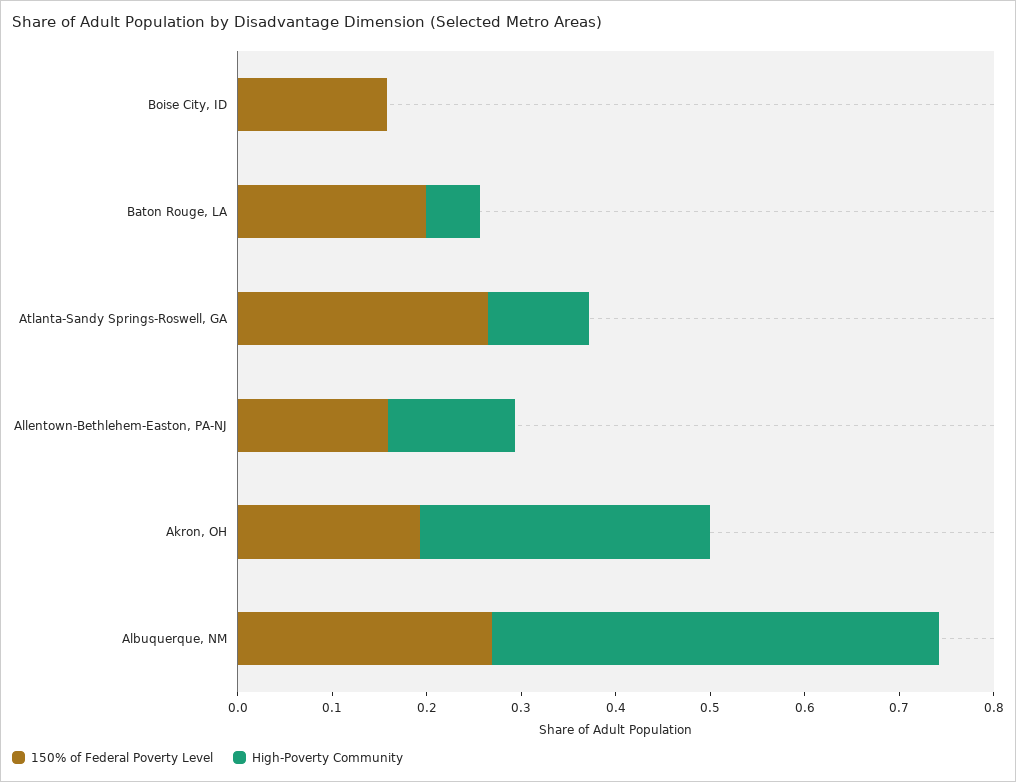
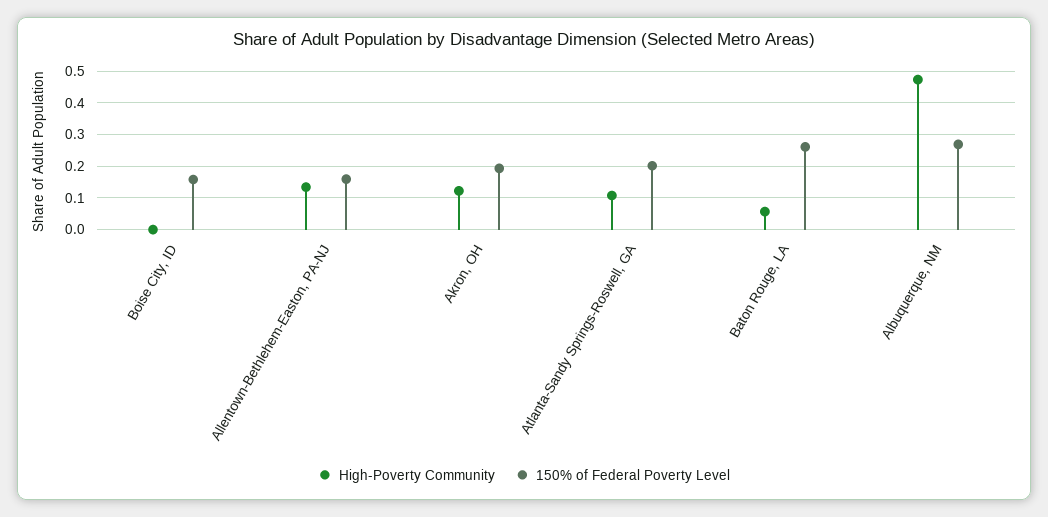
  {
    "150% of Federal Poverty Level": {
      "Boise City, ID": 0.16,
-     "Baton Rouge, LA": 0.2,
+     "Baton Rouge, LA": 0.26,
-     "Atlanta-Sandy Springs-Roswell, GA": 0.26,
+     "Atlanta-Sandy Springs-Roswell, GA": 0.2,
      "Allentown-Bethlehem-Easton, PA-NJ": 0.16,
      "Akron, OH": 0.2,
      "Albuquerque, NM": 0.26
    },
    "High-Poverty Community": {
      "Boise City, ID": 0,
      "Baton Rouge, LA": 0.06,
      "Atlanta-Sandy Springs-Roswell, GA": 0.1,
      "Allentown-Bethlehem-Easton, PA-NJ": 0.14,
-     "Akron, OH": 0.3,
+     "Akron, OH": 0.12,
      "Albuquerque, NM": 0.48
    }
  }

